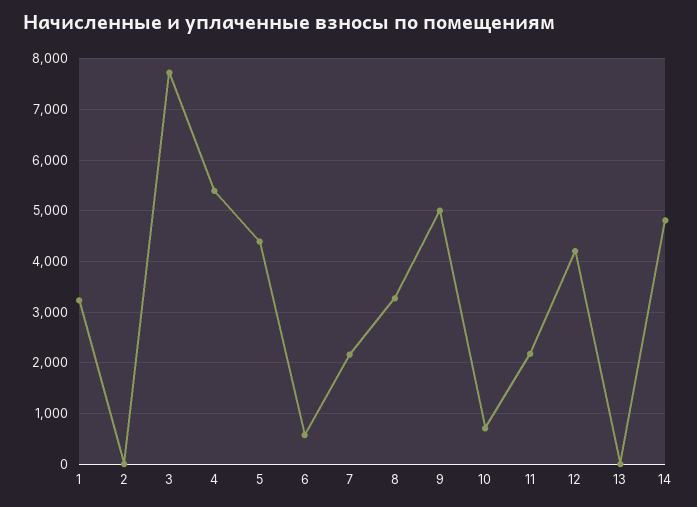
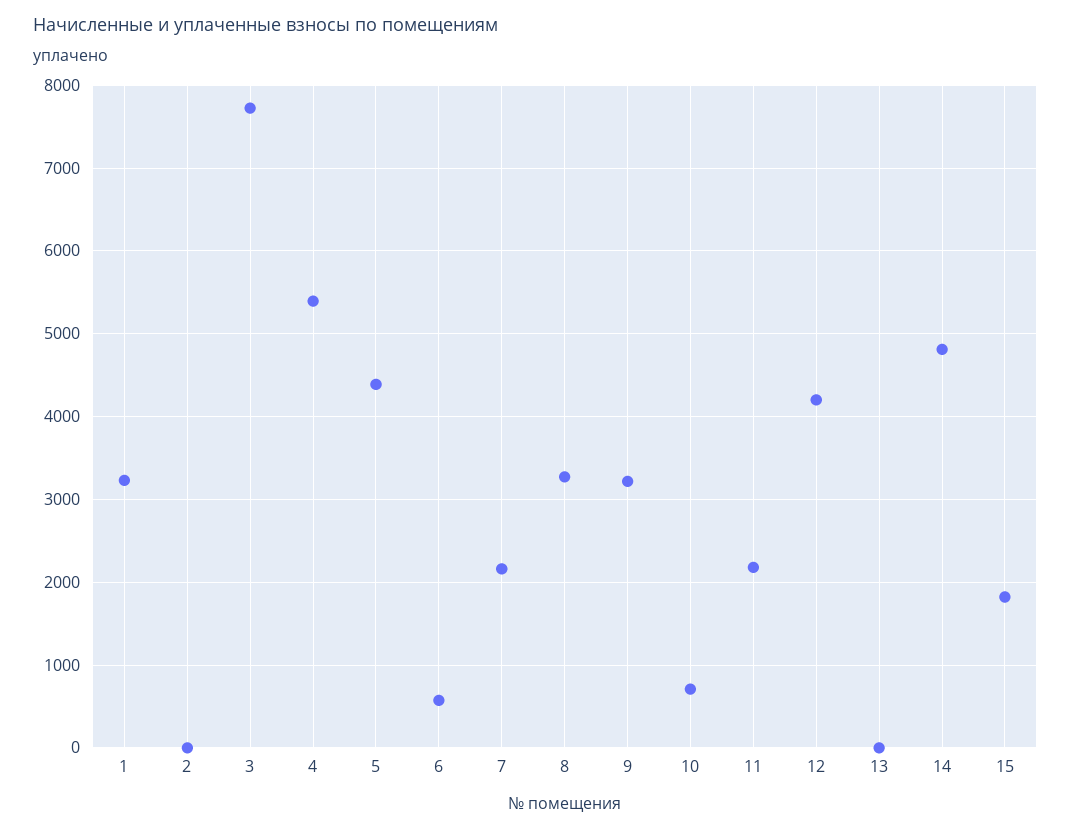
  {
    "1": 3200,
    "2": 0,
    "3": 7700,
    "4": 5400,
    "5": 4400,
    "6": 600,
    "7": 2200,
    "8": 3300,
-   "9": 5000,
+   "9": 3200,
    "10": 700,
    "11": 2200,
    "12": 4200,
    "13": 0,
-   "14": 4800
+   "14": 4800,
+   "15": 1800
  }

